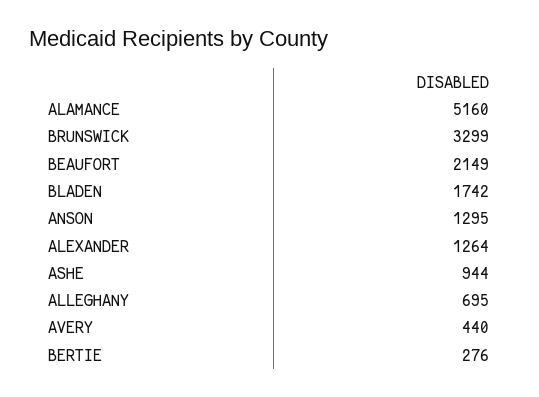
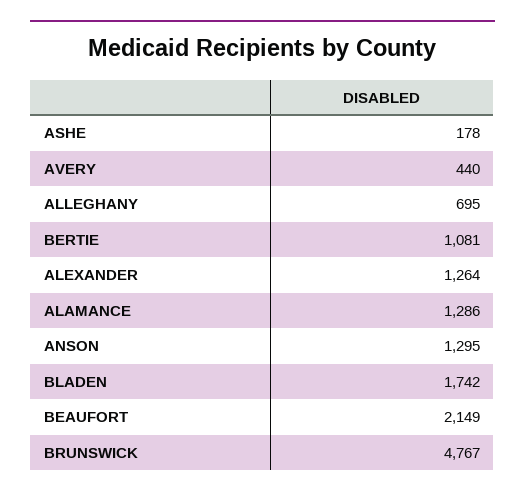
  {
-   "ALAMANCE": 5160,
+   "ALAMANCE": 1286,
-   "BRUNSWICK": 3299,
+   "BRUNSWICK": 4767,
    "BEAUFORT": 2149,
    "BLADEN": 1742,
    "ANSON": 1295,
    "ALEXANDER": 1264,
-   "ASHE": 944,
+   "ASHE": 178,
    "ALLEGHANY": 695,
    "AVERY": 440,
-   "BERTIE": 276
+   "BERTIE": 1081
  }

